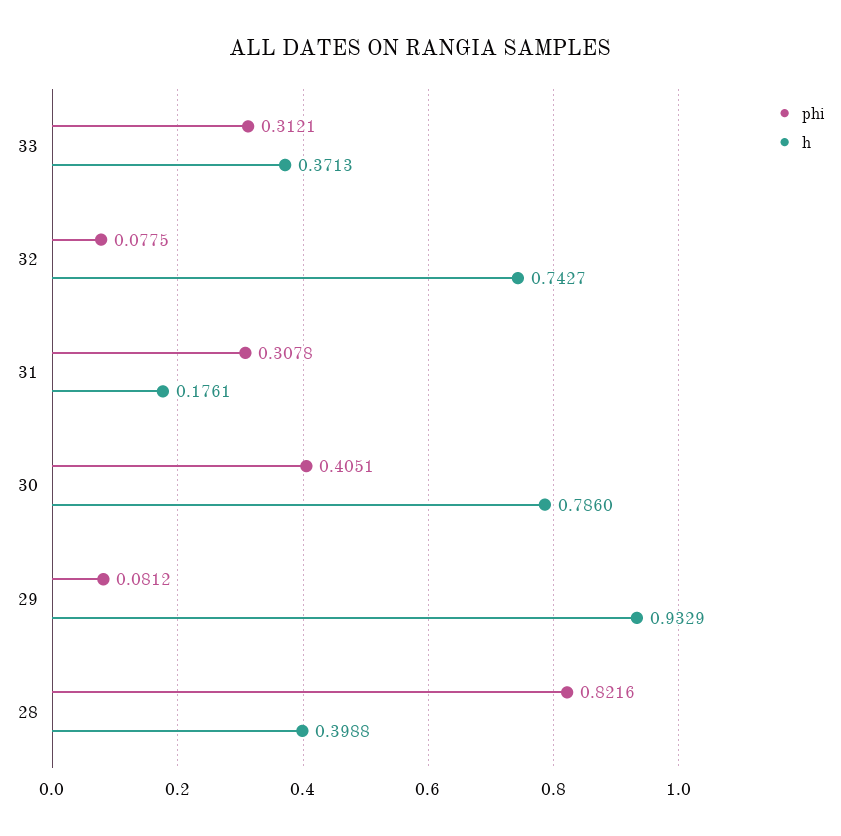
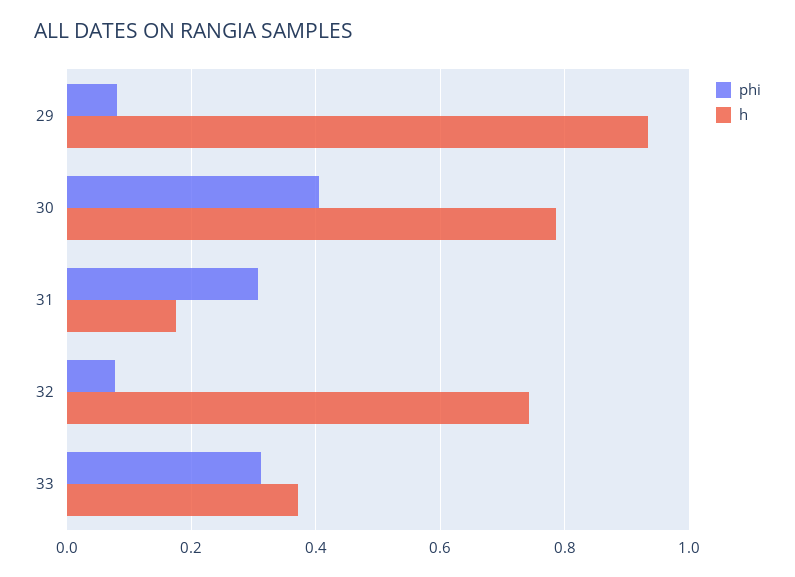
  {
    "phi": {
      "33": 0.3121,
      "32": 0.0775,
      "31": 0.3078,
      "30": 0.4051,
-     "29": 0.0812,
+     "29": 0.0812
-     "28": 0.8216
    },
    "h": {
      "33": 0.3713,
      "32": 0.7427,
      "31": 0.1761,
      "30": 0.786,
-     "29": 0.9329,
+     "29": 0.9329
-     "28": 0.3988
    }
  }

